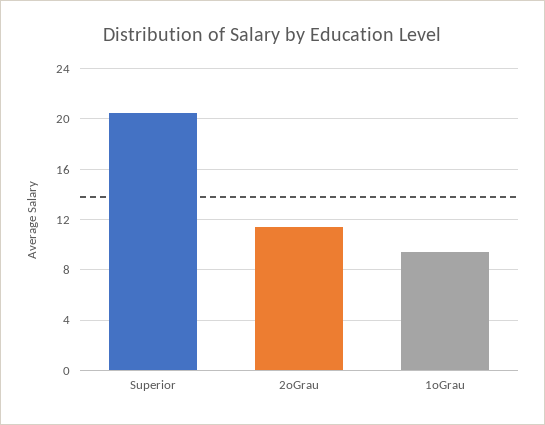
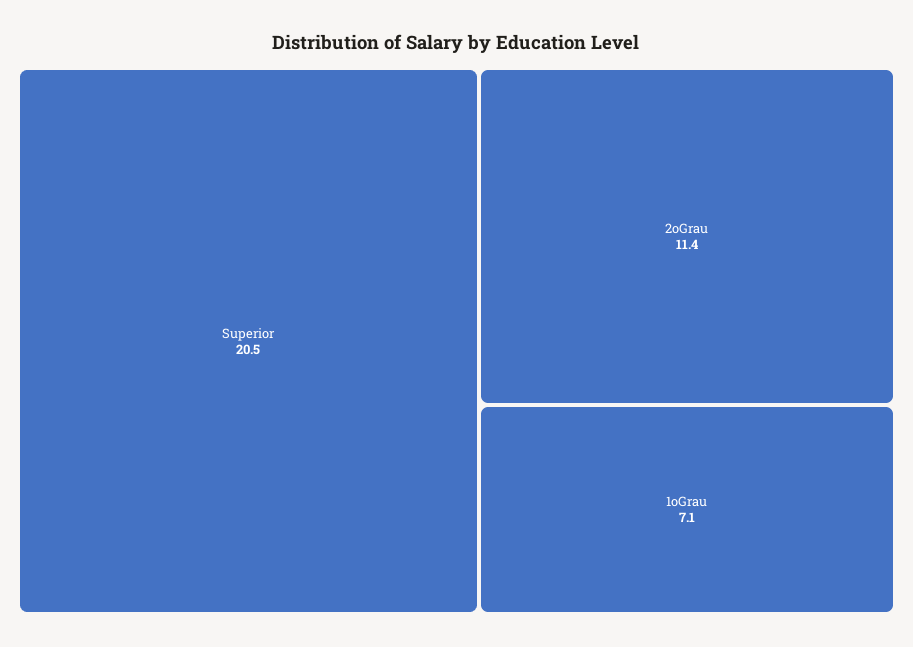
  {
    "Superior": 20.5,
    "2oGrau": 11.4,
-   "1oGrau": 9.5
+   "1oGrau": 7.1
  }

